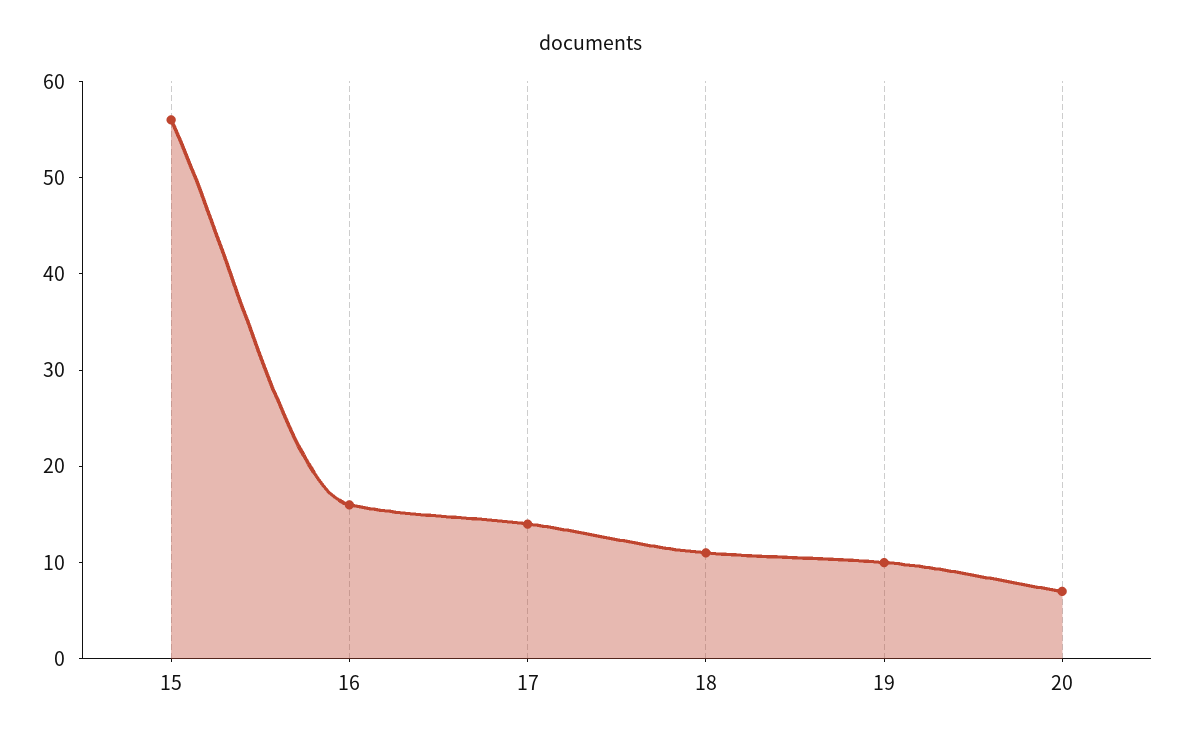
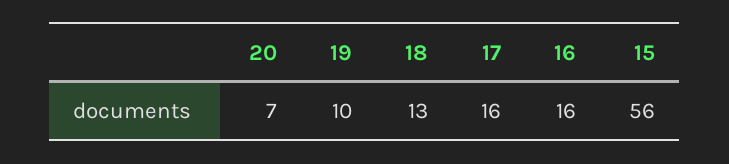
  {
    "15": 56,
    "16": 16,
-   "17": 14,
+   "17": 16,
-   "18": 11,
+   "18": 13,
    "19": 10,
    "20": 7
  }

